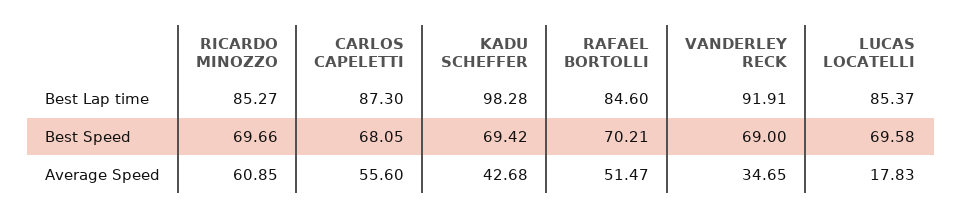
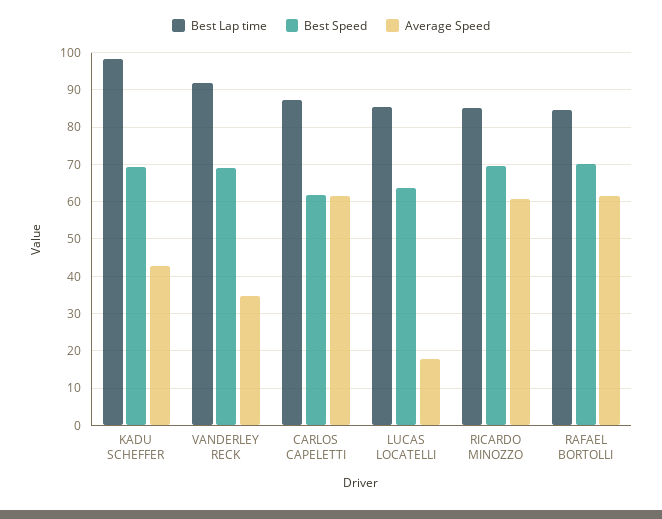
  {
    "Best Lap time": {
      "RICARDO MINOZZO": 85.27,
      "CARLOS CAPELETTI": 87.3,
      "KADU SCHEFFER": 98.28,
      "RAFAEL BORTOLLI": 84.6,
      "VANDERLEY RECK": 91.91,
      "LUCAS LOCATELLI": 85.37
    },
    "Best Speed": {
      "RICARDO MINOZZO": 69.66,
-     "CARLOS CAPELETTI": 68.05,
+     "CARLOS CAPELETTI": 62,
      "KADU SCHEFFER": 69.42,
      "RAFAEL BORTOLLI": 70.21,
      "VANDERLEY RECK": 69,
-     "LUCAS LOCATELLI": 69.58
+     "LUCAS LOCATELLI": 64
    },
    "Average Speed": {
      "RICARDO MINOZZO": 60.85,
-     "CARLOS CAPELETTI": 55.6,
+     "CARLOS CAPELETTI": 62,
      "KADU SCHEFFER": 42.68,
-     "RAFAEL BORTOLLI": 51.47,
+     "RAFAEL BORTOLLI": 62,
      "VANDERLEY RECK": 34.65,
      "LUCAS LOCATELLI": 17.83
    }
  }

